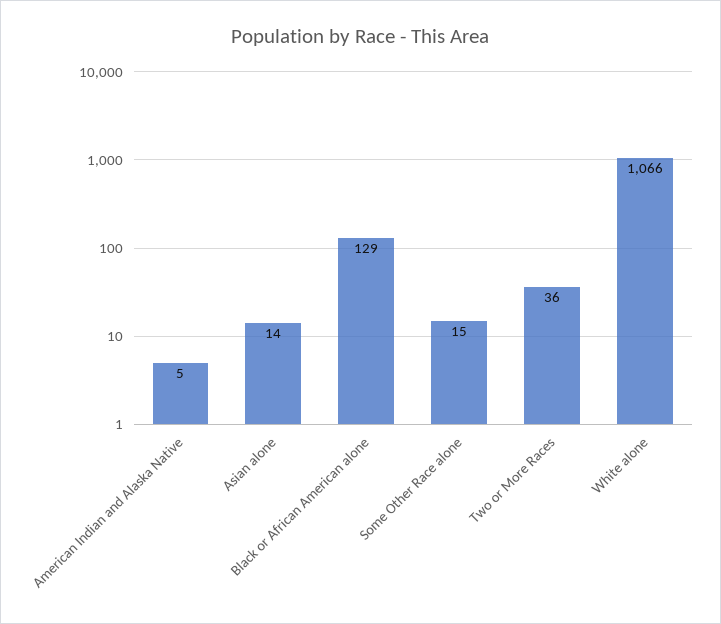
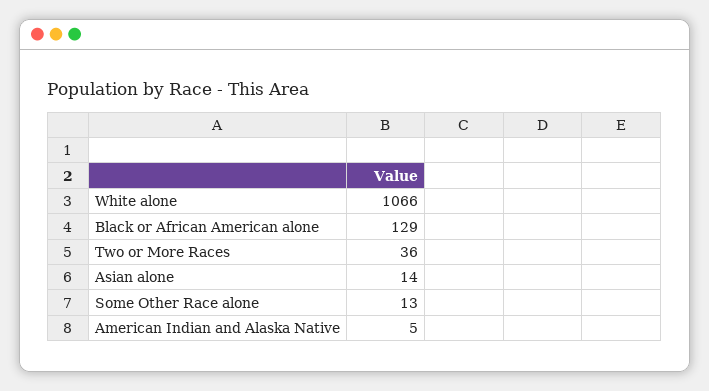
  {
    "American Indian and Alaska Native": 5,
    "Asian alone": 14,
    "Black or African American alone": 129,
-   "Some Other Race alone": 15,
+   "Some Other Race alone": 13,
    "Two or More Races": 36,
    "White alone": 1066
  }

